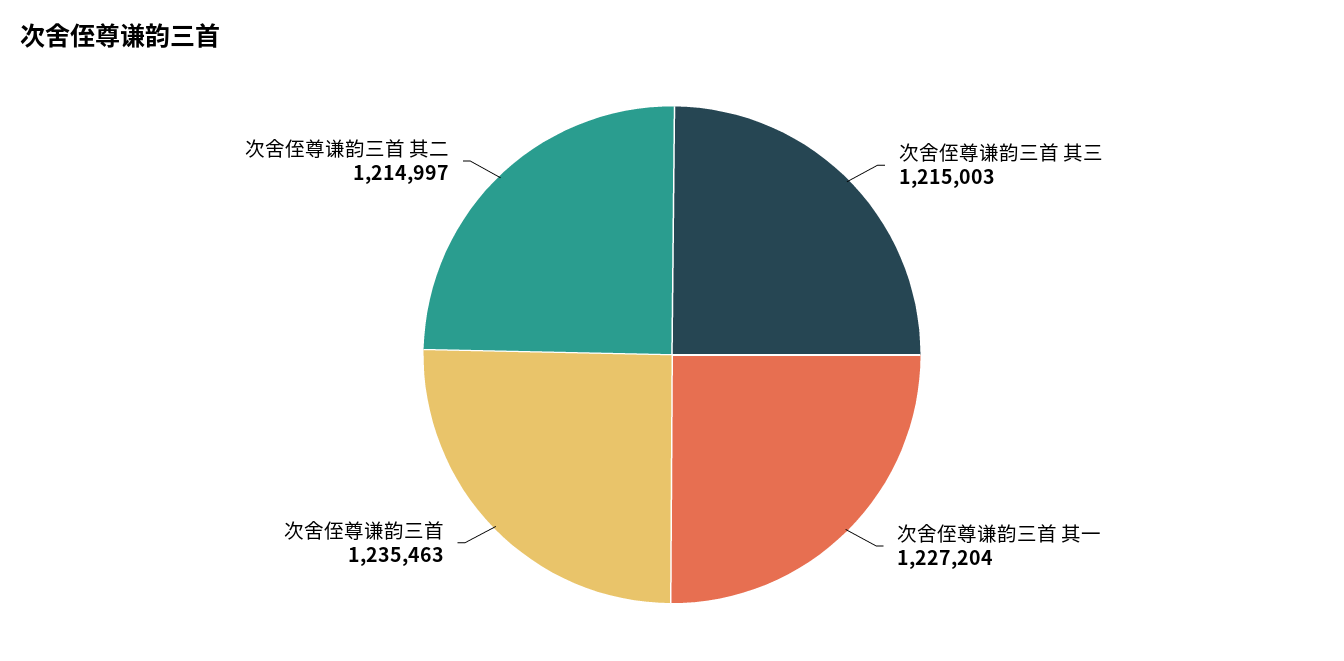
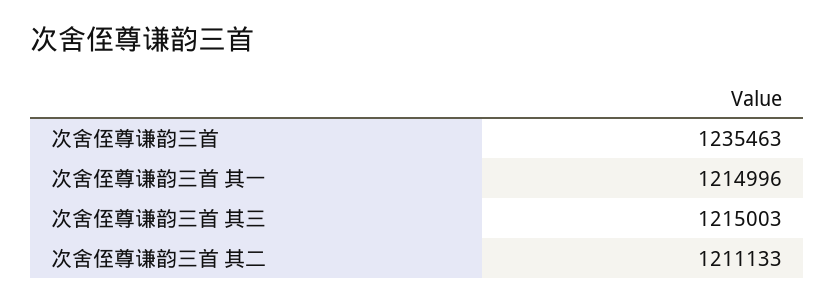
  {
    "次舍侄尊谦韵三首 其三": 1215003,
-   "次舍侄尊谦韵三首 其一": 1227204,
+   "次舍侄尊谦韵三首 其一": 1214996,
    "次舍侄尊谦韵三首": 1235463,
-   "次舍侄尊谦韵三首 其二": 1214997
+   "次舍侄尊谦韵三首 其二": 1211133
  }

